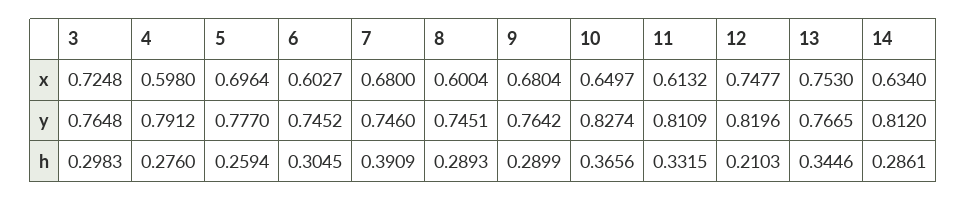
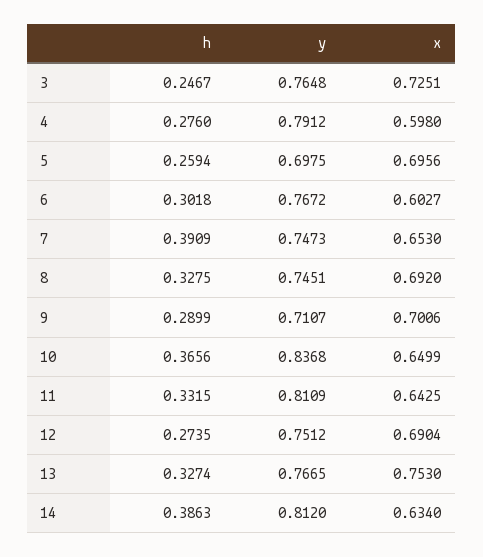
  {
    "3": {
-     "x": 0.7248,
+     "x": 0.7251,
      "y": 0.7648,
-     "h": 0.2983
+     "h": 0.2467
    },
    "4": {
      "x": 0.598,
      "y": 0.7912,
      "h": 0.276
    },
    "5": {
-     "x": 0.6964,
+     "x": 0.6956,
-     "y": 0.777,
+     "y": 0.6975,
      "h": 0.2594
    },
    "6": {
      "x": 0.6027,
-     "y": 0.7452,
+     "y": 0.7672,
-     "h": 0.3045
+     "h": 0.3018
    },
    "7": {
-     "x": 0.68,
+     "x": 0.653,
-     "y": 0.746,
+     "y": 0.7473,
      "h": 0.3909
    },
    "8": {
-     "x": 0.6004,
+     "x": 0.692,
      "y": 0.7451,
-     "h": 0.2893
+     "h": 0.3275
    },
    "9": {
-     "x": 0.6804,
+     "x": 0.7006,
-     "y": 0.7642,
+     "y": 0.7107,
      "h": 0.2899
    },
    "10": {
-     "x": 0.6497,
+     "x": 0.6499,
-     "y": 0.8274,
+     "y": 0.8368,
      "h": 0.3656
    },
    "11": {
-     "x": 0.6132,
+     "x": 0.6425,
      "y": 0.8109,
      "h": 0.3315
    },
    "12": {
-     "x": 0.7477,
+     "x": 0.6904,
-     "y": 0.8196,
+     "y": 0.7512,
-     "h": 0.2103
+     "h": 0.2735
    },
    "13": {
      "x": 0.753,
      "y": 0.7665,
-     "h": 0.3446
+     "h": 0.3274
    },
    "14": {
      "x": 0.634,
      "y": 0.812,
-     "h": 0.2861
+     "h": 0.3863
    }
  }

